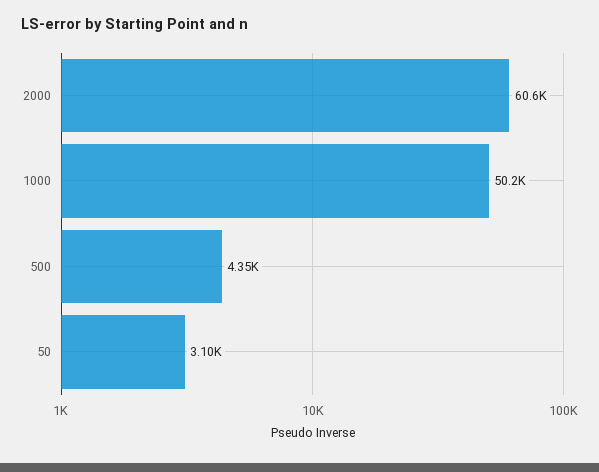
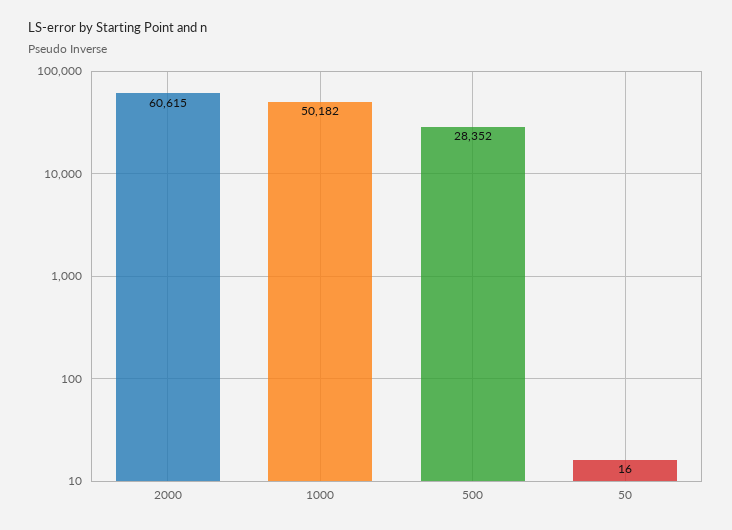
  {
    "2000": 60615,
    "1000": 50182,
-   "500": 4350,
+   "500": 28352,
-   "50": 3100
+   "50": 16
  }

